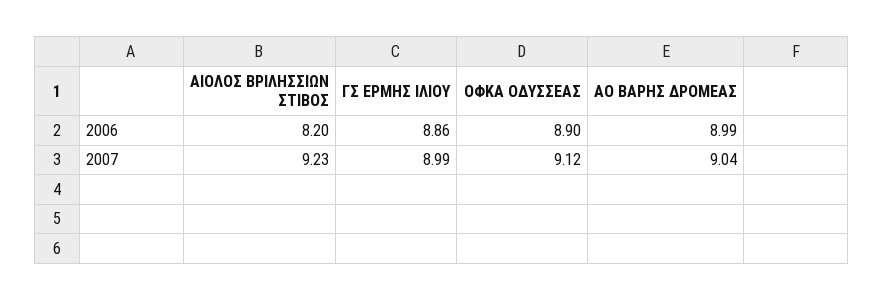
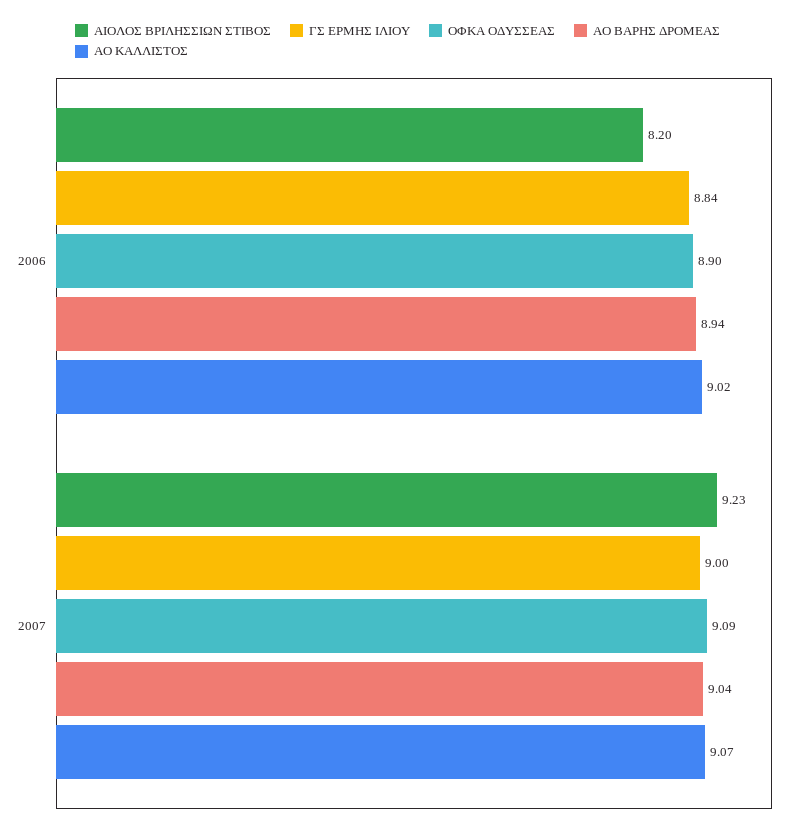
  {
    "ΑΙΟΛΟΣ ΒΡΙΛΗΣΣΙΩΝ ΣΤΙΒΟΣ": {
      "2006": 8.2,
      "2007": 9.23
    },
    "ΓΣ ΕΡΜΗΣ ΙΛΙΟΥ": {
-     "2006": 8.86,
+     "2006": 8.84,
-     "2007": 8.99
+     "2007": 9
    },
    "ΟΦΚΑ ΟΔΥΣΣΕΑΣ": {
      "2006": 8.9,
-     "2007": 9.12
+     "2007": 9.09
    },
    "ΑΟ ΒΑΡΗΣ ΔΡΟΜΕΑΣ": {
-     "2006": 8.99,
+     "2006": 8.94,
      "2007": 9.04
-   }
+   },
+   "ΑΟ ΚΑΛΛΙΣΤΟΣ": {
+     "2006": 9.02,
+     "2007": 9.07
+   }
  }

